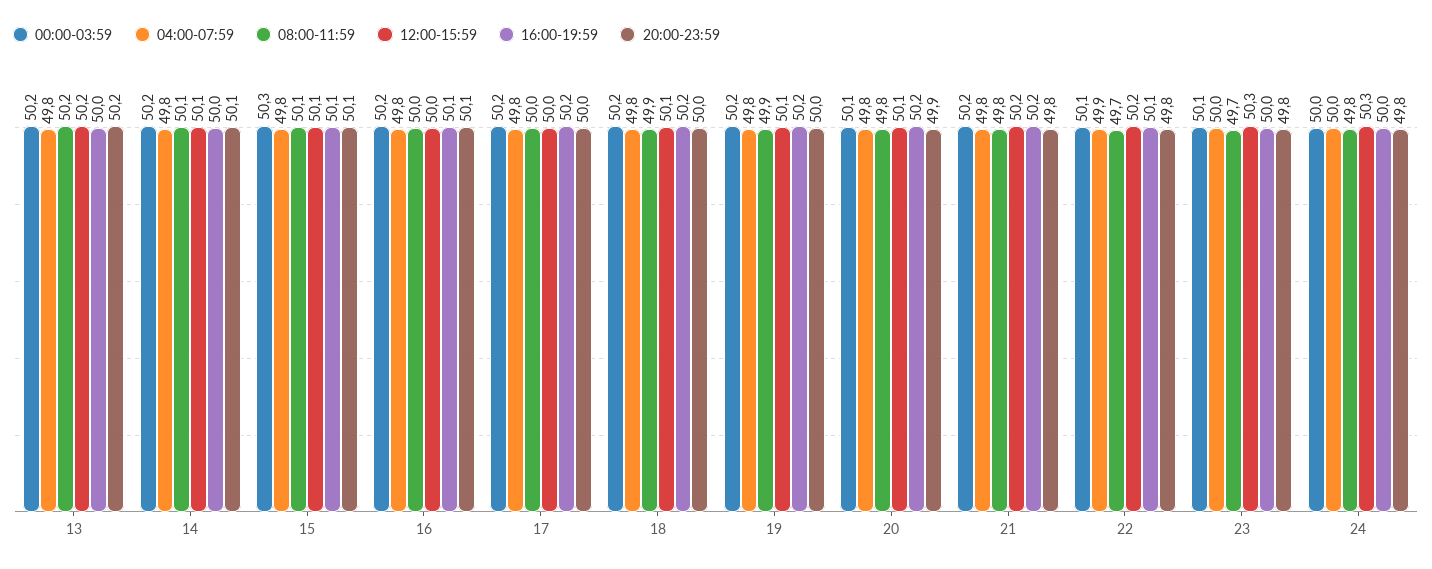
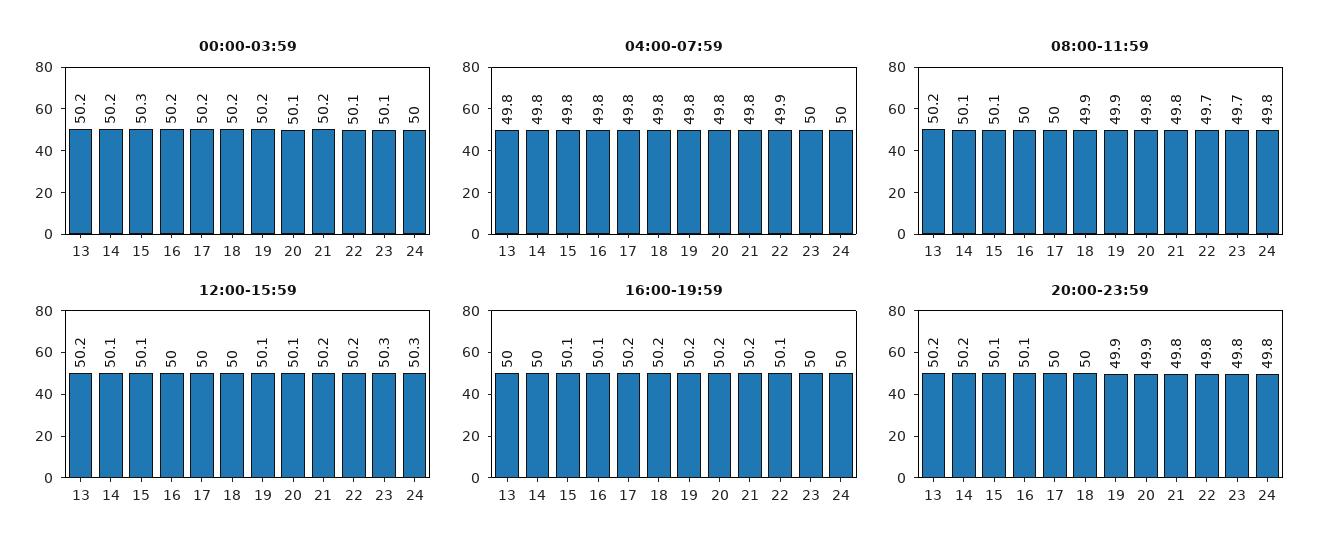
  {
    "00:00-03:59": {
      "13": 50.2,
      "14": 50.2,
      "15": 50.3,
      "16": 50.2,
      "17": 50.2,
      "18": 50.2,
      "19": 50.2,
      "20": 50.1,
      "21": 50.2,
      "22": 50.1,
      "23": 50.1,
      "24": 50
    },
    "04:00-07:59": {
      "13": 49.8,
      "14": 49.8,
      "15": 49.8,
      "16": 49.8,
      "17": 49.8,
      "18": 49.8,
      "19": 49.8,
      "20": 49.8,
      "21": 49.8,
      "22": 49.9,
      "23": 50,
      "24": 50
    },
    "08:00-11:59": {
      "13": 50.2,
      "14": 50.1,
      "15": 50.1,
      "16": 50,
      "17": 50,
      "18": 49.9,
      "19": 49.9,
      "20": 49.8,
      "21": 49.8,
      "22": 49.7,
      "23": 49.7,
      "24": 49.8
    },
    "12:00-15:59": {
      "13": 50.2,
      "14": 50.1,
      "15": 50.1,
      "16": 50,
      "17": 50,
-     "18": 50.1,
+     "18": 50,
      "19": 50.1,
      "20": 50.1,
      "21": 50.2,
      "22": 50.2,
      "23": 50.3,
      "24": 50.3
    },
    "16:00-19:59": {
      "13": 50,
      "14": 50,
      "15": 50.1,
      "16": 50.1,
      "17": 50.2,
      "18": 50.2,
      "19": 50.2,
      "20": 50.2,
      "21": 50.2,
      "22": 50.1,
      "23": 50,
      "24": 50
    },
    "20:00-23:59": {
      "13": 50.2,
-     "14": 50.1,
+     "14": 50.2,
      "15": 50.1,
      "16": 50.1,
      "17": 50,
      "18": 50,
-     "19": 50,
+     "19": 49.9,
      "20": 49.9,
      "21": 49.8,
      "22": 49.8,
      "23": 49.8,
      "24": 49.8
    }
  }

